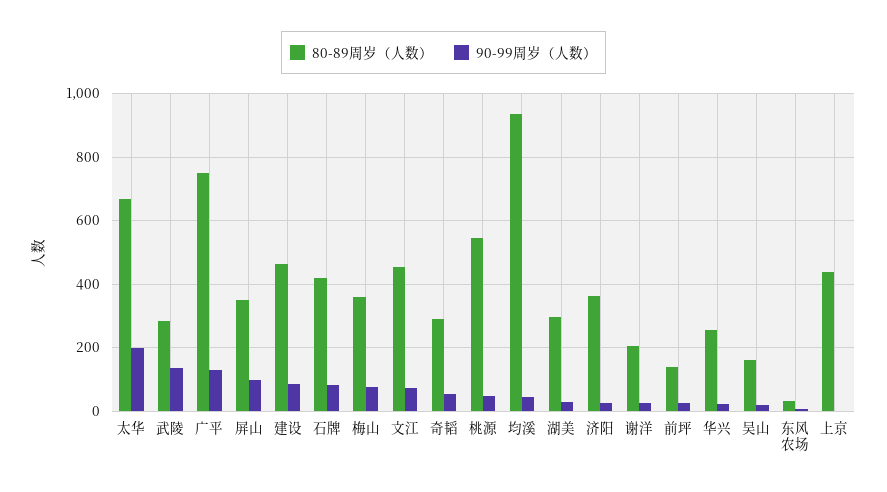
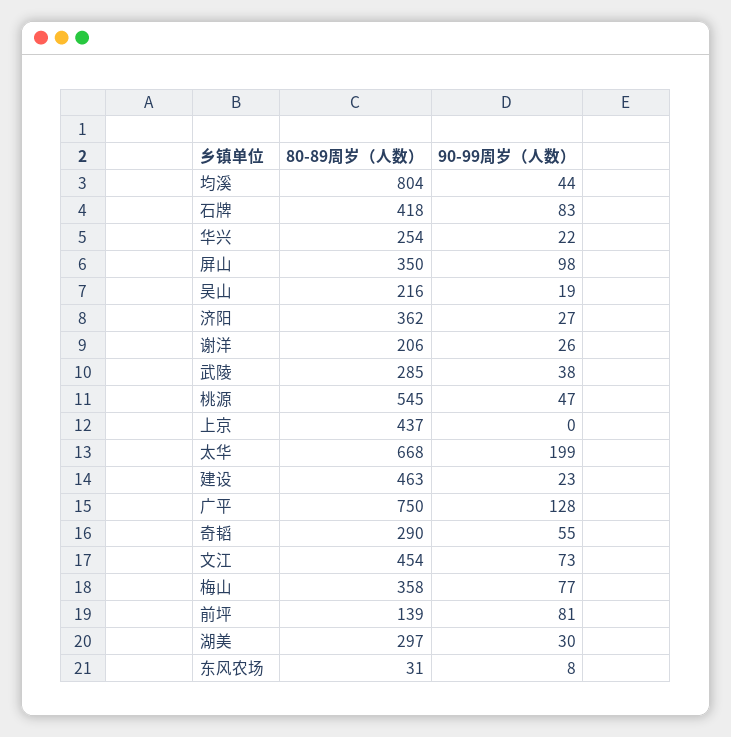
  {
    "80-89周岁（人数）": {
      "太华": 668,
      "武陵": 285,
      "广平": 750,
      "屏山": 350,
      "建设": 463,
      "石牌": 418,
      "梅山": 358,
      "文江": 454,
      "奇韬": 290,
      "桃源": 545,
-     "均溪": 940,
+     "均溪": 804,
      "湖美": 297,
      "济阳": 362,
      "谢洋": 206,
      "前坪": 139,
      "华兴": 254,
-     "吴山": 160,
+     "吴山": 216,
      "东风农场": 31,
      "上京": 437
    },
    "90-99周岁（人数）": {
      "太华": 199,
-     "武陵": 140,
+     "武陵": 38,
      "广平": 128,
      "屏山": 98,
-     "建设": 80,
+     "建设": 23,
      "石牌": 83,
      "梅山": 77,
      "文江": 73,
      "奇韬": 55,
      "桃源": 47,
      "均溪": 44,
      "湖美": 30,
      "济阳": 27,
      "谢洋": 26,
-     "前坪": 20,
+     "前坪": 81,
      "华兴": 22,
      "吴山": 19,
      "东风农场": 8,
      "上京": 0
    }
  }

